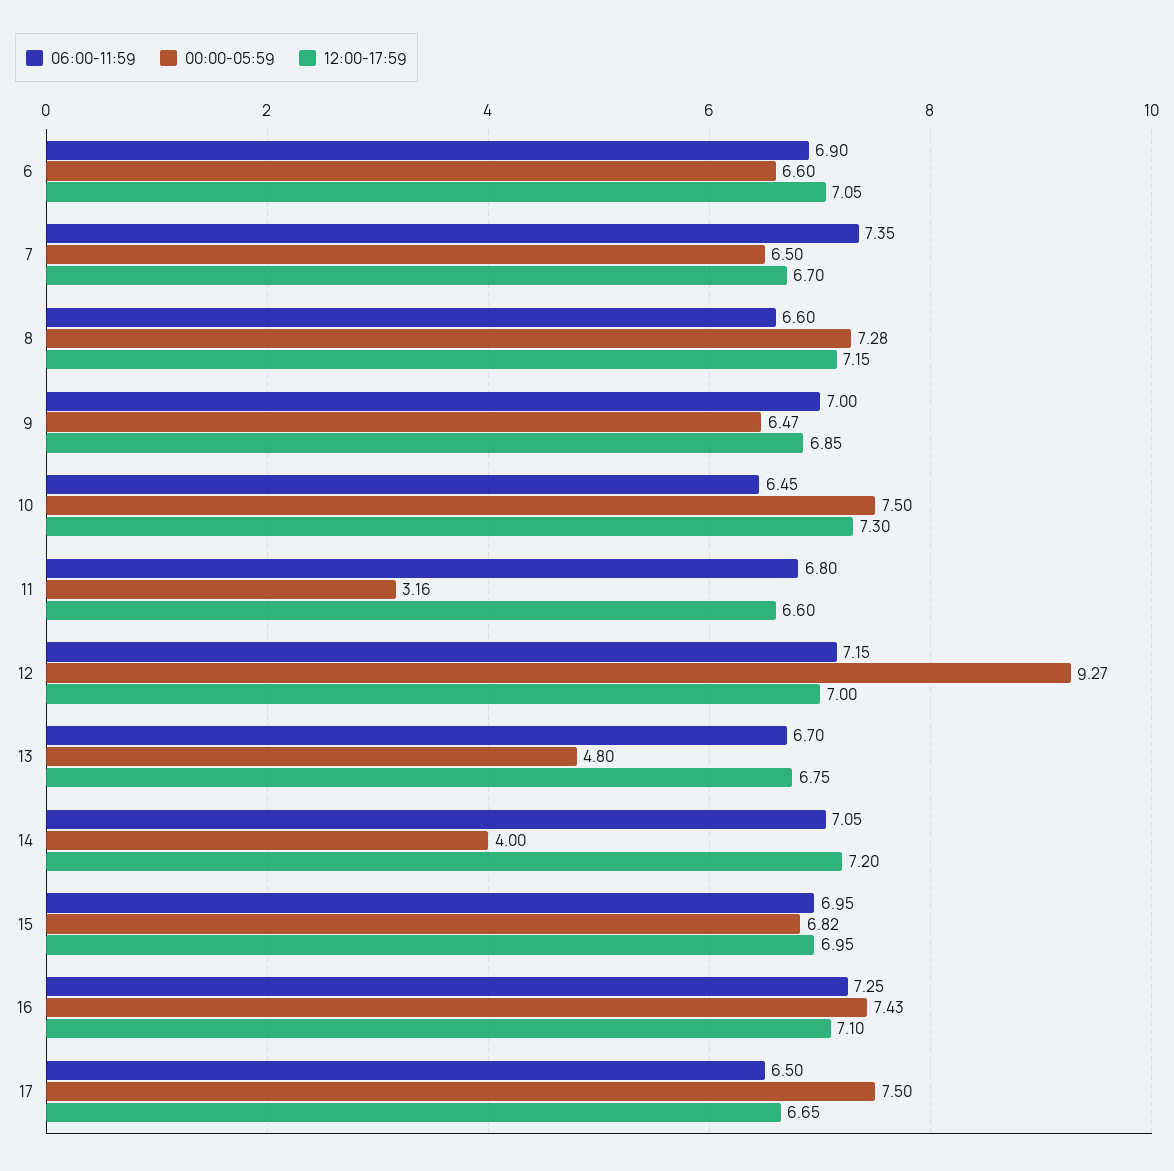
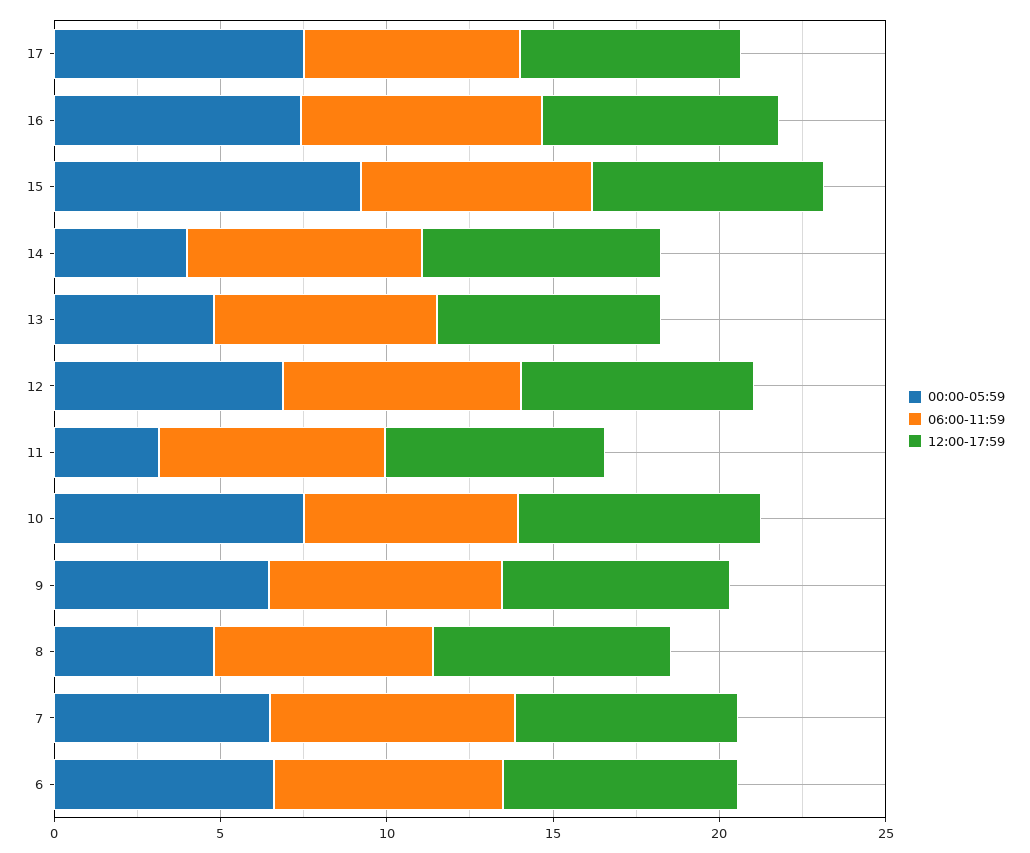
  {
    "06:00-11:59": {
      "6": 6.9,
      "7": 7.35,
      "8": 6.6,
      "9": 7,
      "10": 6.45,
      "11": 6.8,
      "12": 7.15,
      "13": 6.7,
      "14": 7.05,
      "15": 6.95,
      "16": 7.25,
      "17": 6.5
    },
    "00:00-05:59": {
      "6": 6.6,
      "7": 6.5,
-     "8": 7.28,
+     "8": 5,
      "9": 6.47,
      "10": 7.5,
      "11": 3.16,
-     "12": 9.27,
+     "12": 7,
      "13": 4.8,
      "14": 4,
-     "15": 6.82,
+     "15": 9,
      "16": 7.43,
      "17": 7.5
    },
    "12:00-17:59": {
      "6": 7.05,
      "7": 6.7,
      "8": 7.15,
      "9": 6.85,
      "10": 7.3,
      "11": 6.6,
      "12": 7,
      "13": 6.75,
      "14": 7.2,
      "15": 6.95,
      "16": 7.1,
      "17": 6.65
    }
  }

